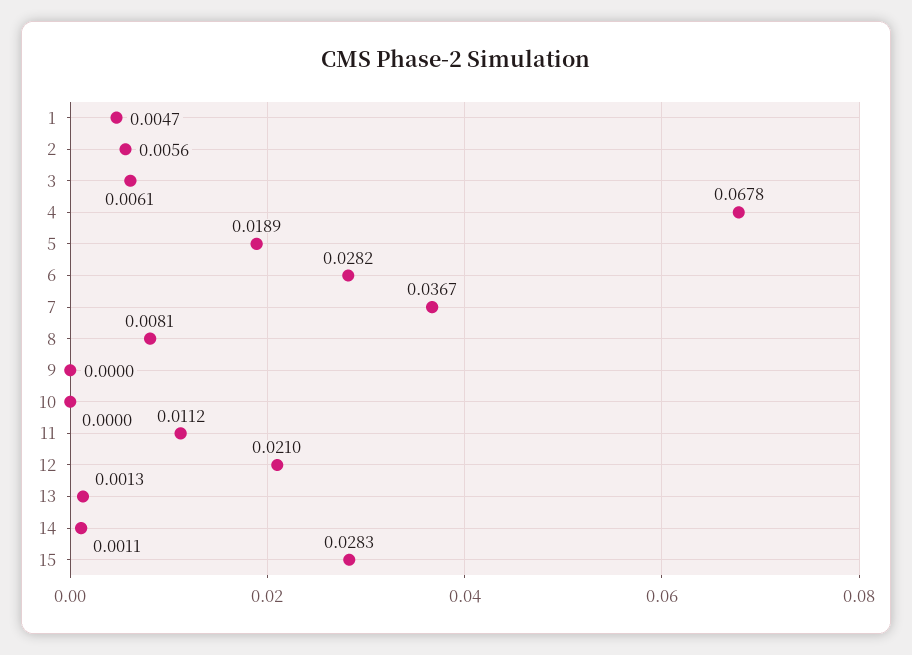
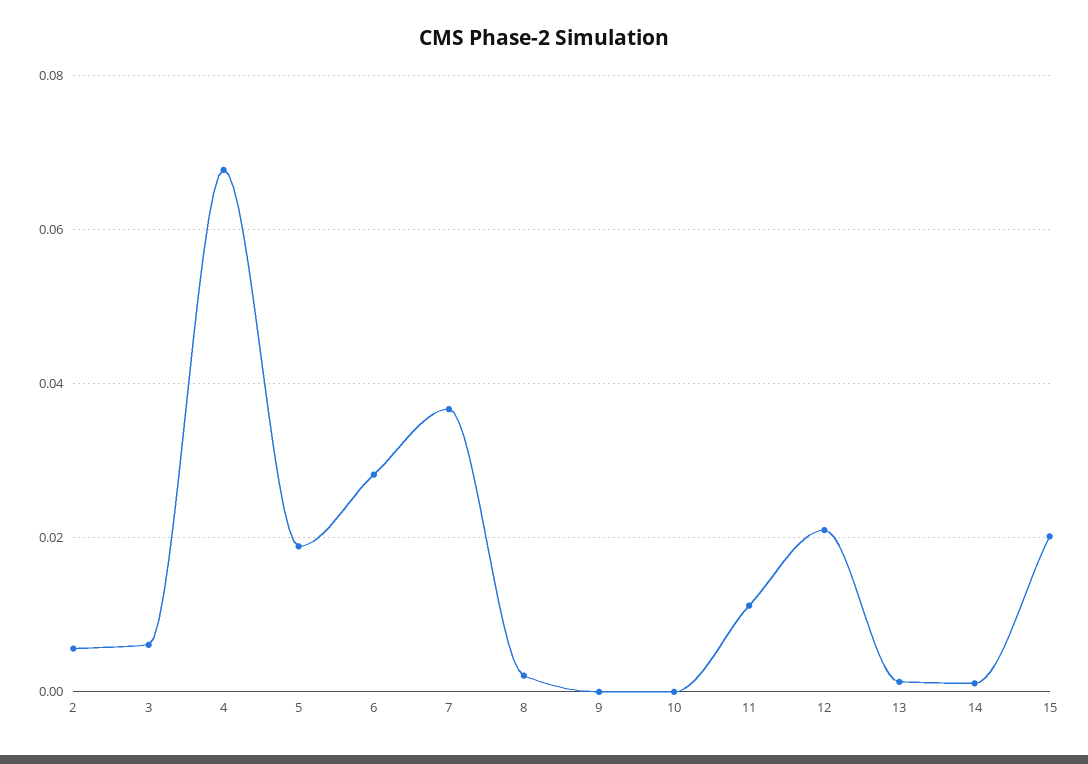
  {
-   "1": 0.0047,
    "2": 0.0056,
    "3": 0.0061,
    "4": 0.0678,
    "5": 0.0189,
    "6": 0.0282,
    "7": 0.0367,
-   "8": 0.0081,
+   "8": 0.002,
    "9": 0,
    "10": 0,
    "11": 0.0112,
    "12": 0.021,
    "13": 0.0013,
    "14": 0.0011,
-   "15": 0.0283
+   "15": 0.02
  }

